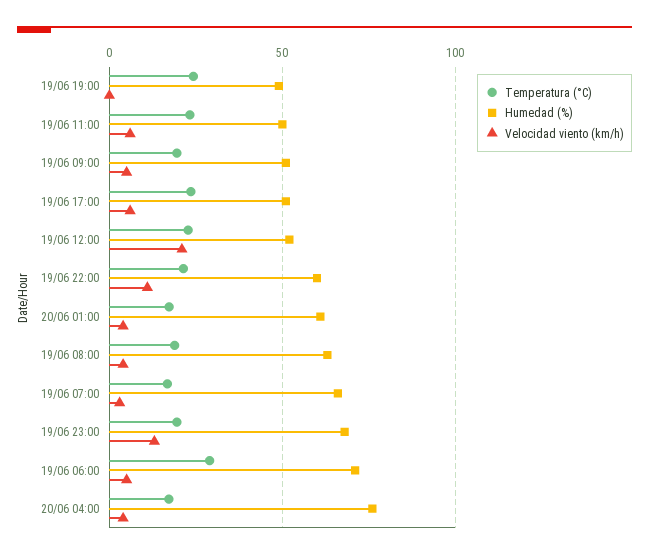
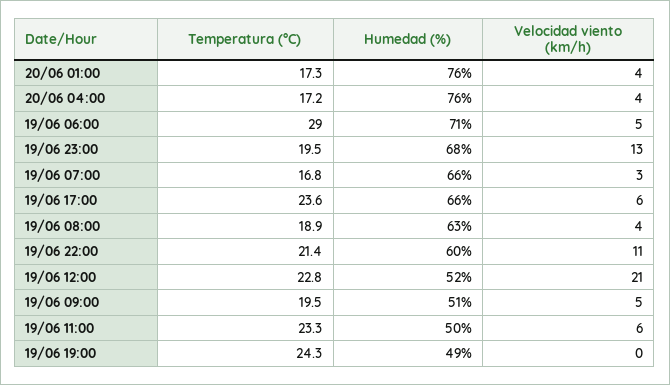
  {
    "Temperatura (°C)": {
      "19/06 19:00": 24.3,
      "19/06 11:00": 23.3,
      "19/06 09:00": 19.5,
      "19/06 17:00": 23.6,
      "19/06 12:00": 22.8,
      "19/06 22:00": 21.4,
      "20/06 01:00": 17.3,
      "19/06 08:00": 18.9,
      "19/06 07:00": 16.8,
      "19/06 23:00": 19.5,
      "19/06 06:00": 29,
      "20/06 04:00": 17.2
    },
    "Humedad (%)": {
      "19/06 19:00": 49,
      "19/06 11:00": 50,
      "19/06 09:00": 51,
-     "19/06 17:00": 50,
+     "19/06 17:00": 66,
      "19/06 12:00": 52,
      "19/06 22:00": 60,
-     "20/06 01:00": 60,
+     "20/06 01:00": 76,
      "19/06 08:00": 63,
      "19/06 07:00": 66,
      "19/06 23:00": 68,
      "19/06 06:00": 71,
      "20/06 04:00": 76
    },
    "Velocidad viento (km/h)": {
      "19/06 19:00": 0,
      "19/06 11:00": 6,
      "19/06 09:00": 5,
      "19/06 17:00": 6,
      "19/06 12:00": 21,
      "19/06 22:00": 11,
      "20/06 01:00": 4,
      "19/06 08:00": 4,
      "19/06 07:00": 3,
      "19/06 23:00": 13,
      "19/06 06:00": 5,
      "20/06 04:00": 4
    }
  }

